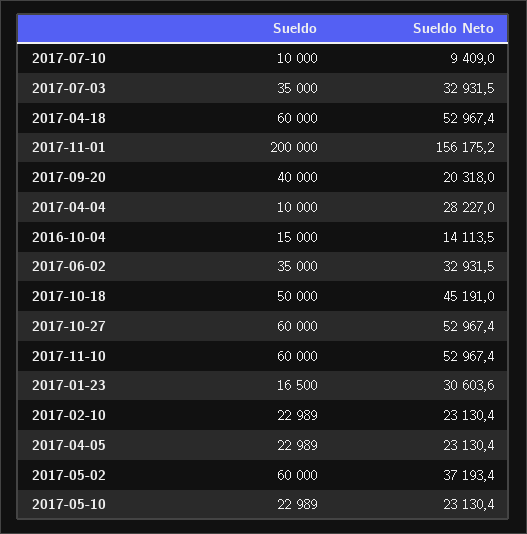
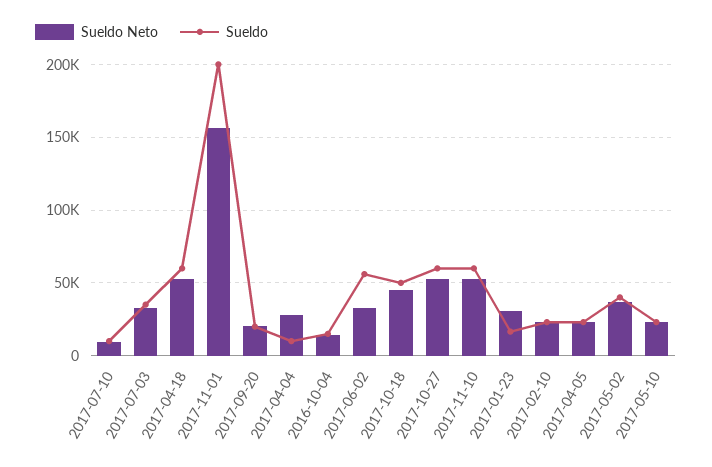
  {
    "Sueldo": {
      "2017-07-10": 10000,
      "2017-07-03": 35000,
      "2017-04-18": 60000,
      "2017-11-01": 200000,
-     "2017-09-20": 40000,
+     "2017-09-20": 20000,
      "2017-04-04": 10000,
      "2016-10-04": 15000,
-     "2017-06-02": 35000,
+     "2017-06-02": 55000,
      "2017-10-18": 50000,
      "2017-10-27": 60000,
      "2017-11-10": 60000,
      "2017-01-23": 16500,
      "2017-02-10": 22989,
      "2017-04-05": 22989,
-     "2017-05-02": 60000,
+     "2017-05-02": 40000,
      "2017-05-10": 22989
    },
    "Sueldo Neto": {
      "2017-07-10": 9409,
      "2017-07-03": 32931.5,
      "2017-04-18": 52967.4,
      "2017-11-01": 156175.2,
      "2017-09-20": 20318,
      "2017-04-04": 28227,
      "2016-10-04": 14113.5,
      "2017-06-02": 32931.5,
      "2017-10-18": 45191,
      "2017-10-27": 52967.4,
      "2017-11-10": 52967.4,
      "2017-01-23": 30603.6,
      "2017-02-10": 23130.4,
      "2017-04-05": 23130.4,
      "2017-05-02": 37193.4,
      "2017-05-10": 23130.4
    }
  }

